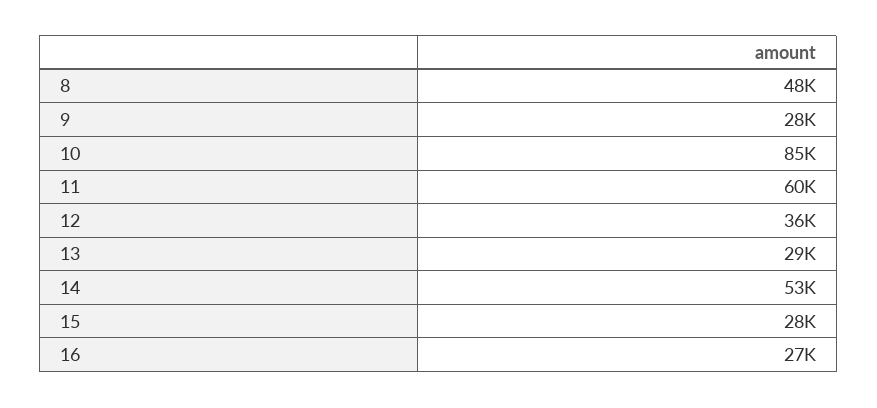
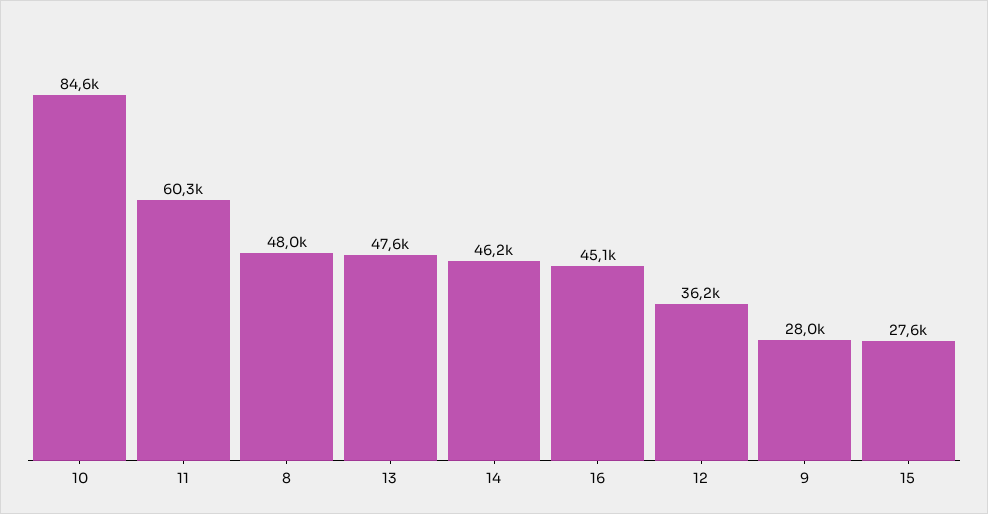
  {
    "8": 48000,
    "9": 28000,
    "10": 84600,
    "11": 60300,
    "12": 36200,
-   "13": 29000,
+   "13": 47600,
-   "14": 53000,
+   "14": 46200,
    "15": 27600,
-   "16": 27000
+   "16": 45100
  }

